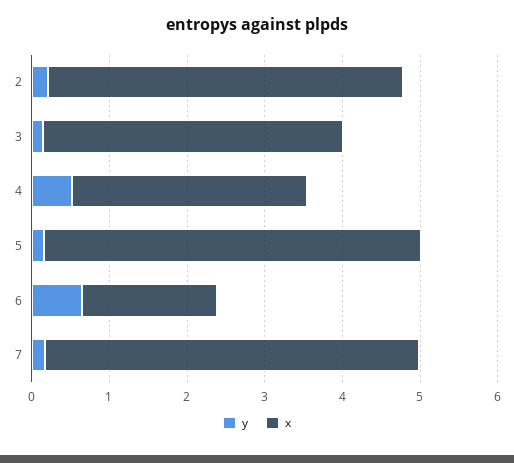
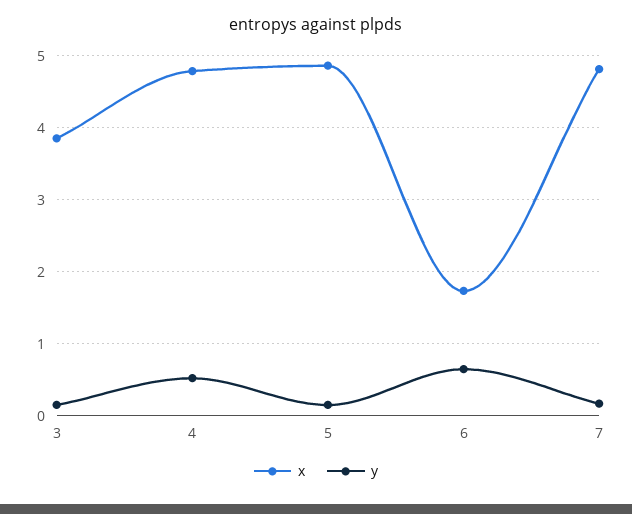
  {
    "y": {
-     "2": 0.2,
      "3": 0.2,
      "4": 0.5,
      "5": 0.2,
      "6": 0.6,
      "7": 0.2
    },
    "x": {
-     "2": 4.6,
      "3": 3.9,
-     "4": 3,
+     "4": 4.8,
      "5": 4.9,
      "6": 1.7,
      "7": 4.8
    }
  }

